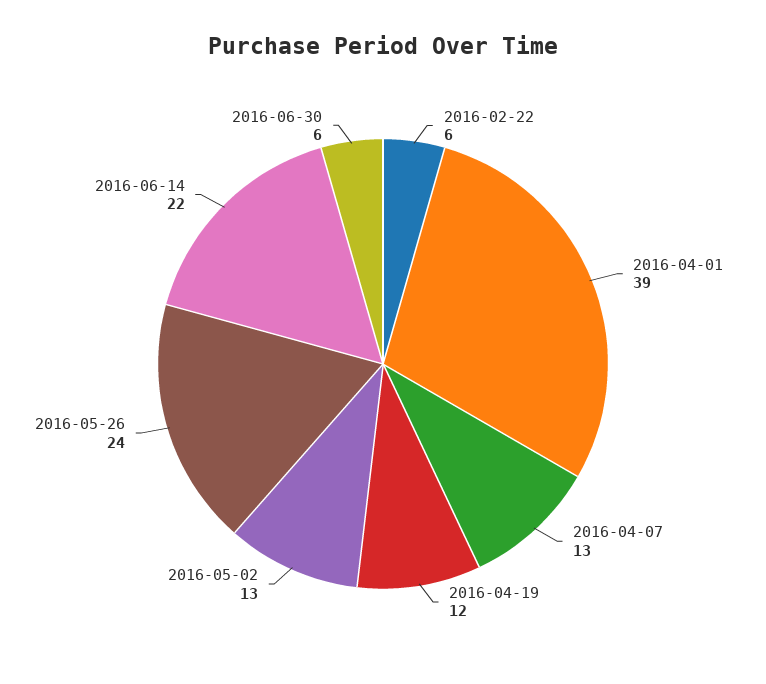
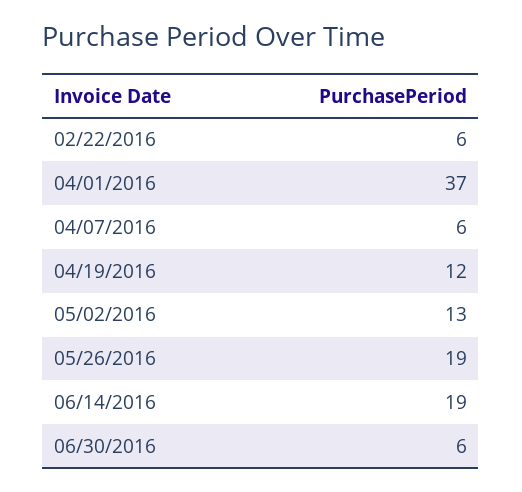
  {
    "2016-02-22": 6,
-   "2016-04-01": 39,
+   "2016-04-01": 37,
-   "2016-04-07": 13,
+   "2016-04-07": 6,
    "2016-04-19": 12,
    "2016-05-02": 13,
-   "2016-05-26": 24,
+   "2016-05-26": 19,
-   "2016-06-14": 22,
+   "2016-06-14": 19,
    "2016-06-30": 6
  }

